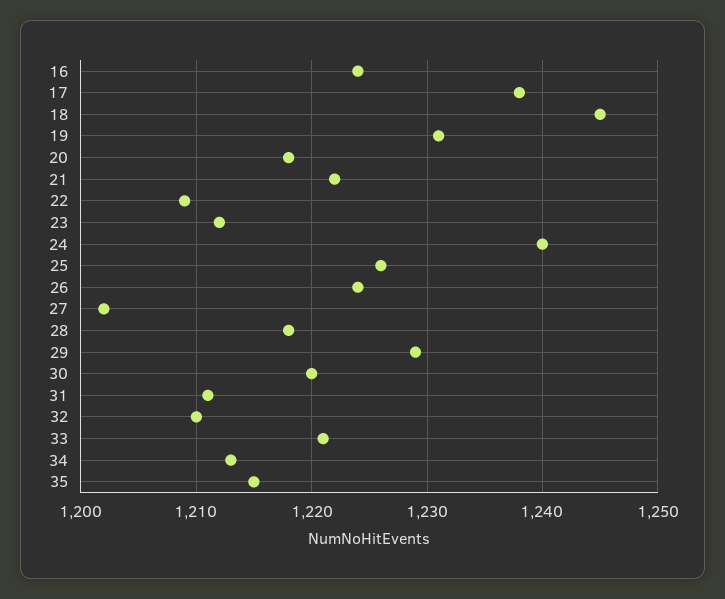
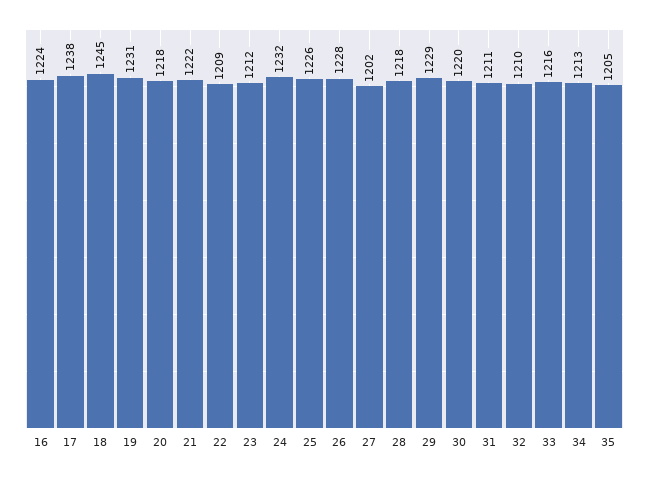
  {
    "16": 1224,
    "17": 1238,
    "18": 1245,
    "19": 1231,
    "20": 1218,
    "21": 1222,
    "22": 1209,
    "23": 1212,
-   "24": 1240,
+   "24": 1232,
    "25": 1226,
-   "26": 1224,
+   "26": 1228,
    "27": 1202,
    "28": 1218,
    "29": 1229,
    "30": 1220,
    "31": 1211,
    "32": 1210,
-   "33": 1221,
+   "33": 1216,
    "34": 1213,
-   "35": 1215
+   "35": 1205
  }

